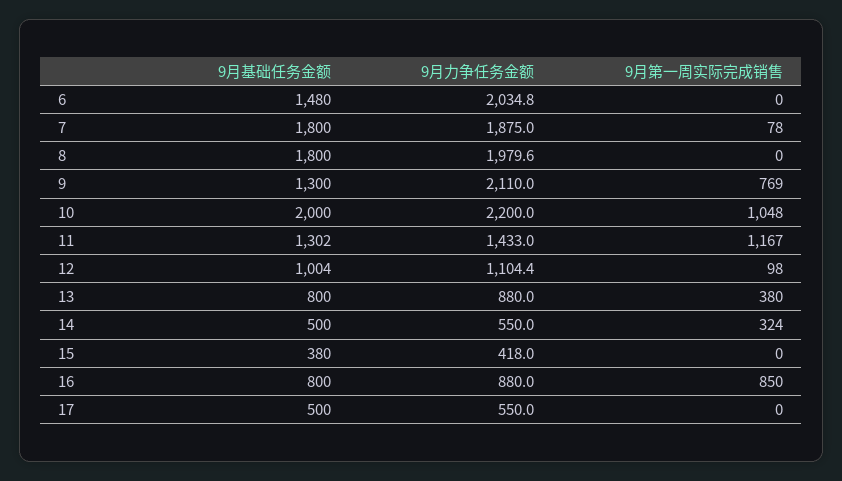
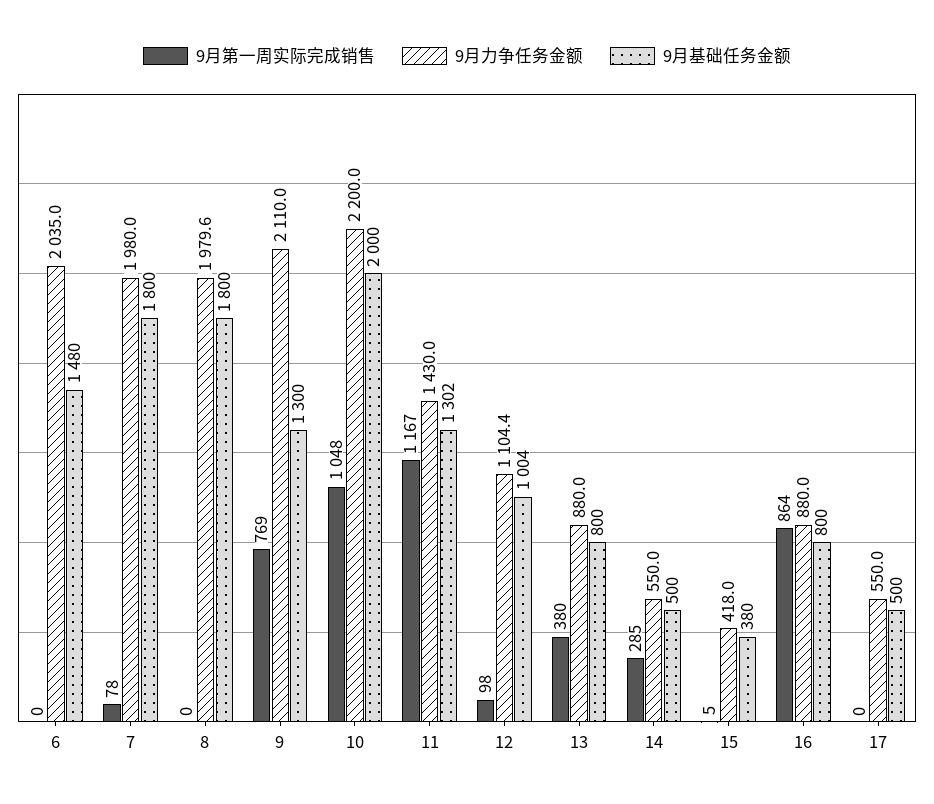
  {
    "9月基础任务金额": {
      "6": 1480,
      "7": 1800,
      "8": 1800,
      "9": 1300,
      "10": 2000,
      "11": 1302,
      "12": 1004,
      "13": 800,
      "14": 500,
      "15": 380,
      "16": 800,
      "17": 500
    },
    "9月力争任务金额": {
-     "6": 2034.8,
+     "6": 2035,
-     "7": 1875,
+     "7": 1980,
      "8": 1979.6,
      "9": 2110,
      "10": 2200,
-     "11": 1433,
+     "11": 1430,
      "12": 1104.4,
      "13": 880,
      "14": 550,
      "15": 418,
      "16": 880,
      "17": 550
    },
    "9月第一周实际完成销售": {
      "6": 0,
      "7": 78,
      "8": 0,
      "9": 769,
      "10": 1048,
      "11": 1167,
      "12": 98,
      "13": 380,
-     "14": 324,
+     "14": 285,
-     "15": 0,
+     "15": 5,
-     "16": 850,
+     "16": 864,
      "17": 0
    }
  }

